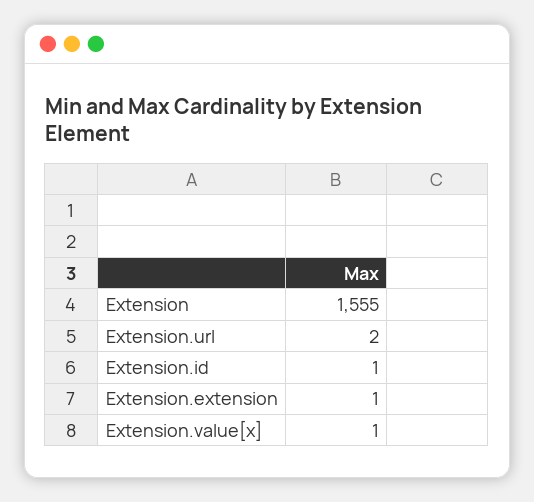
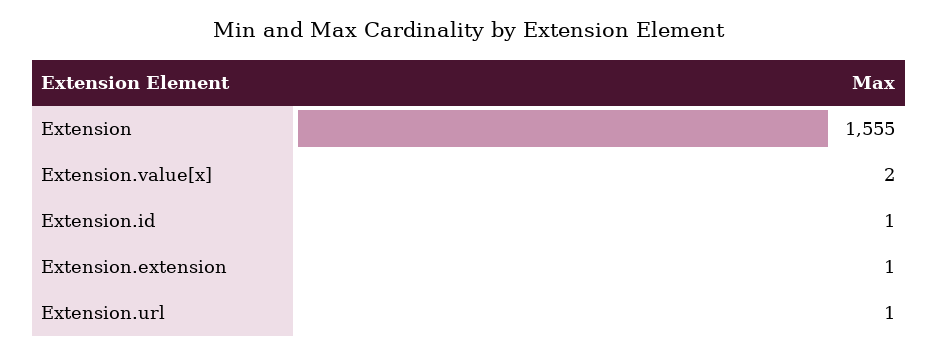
  {
    "Extension": 1555,
-   "Extension.url": 2,
+   "Extension.url": 1,
    "Extension.id": 1,
    "Extension.extension": 1,
-   "Extension.value[x]": 1
+   "Extension.value[x]": 2
  }

